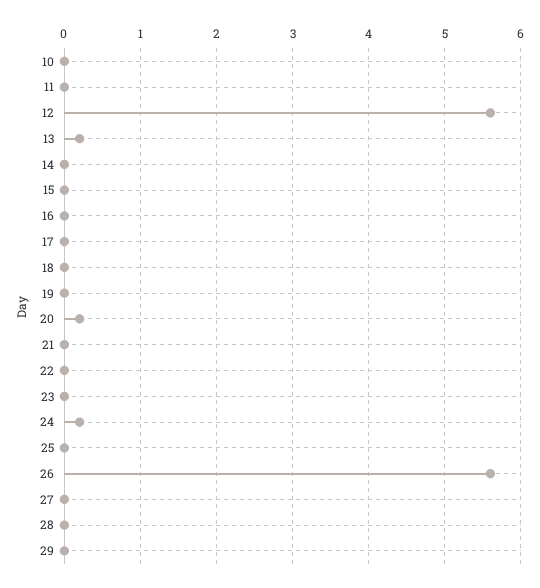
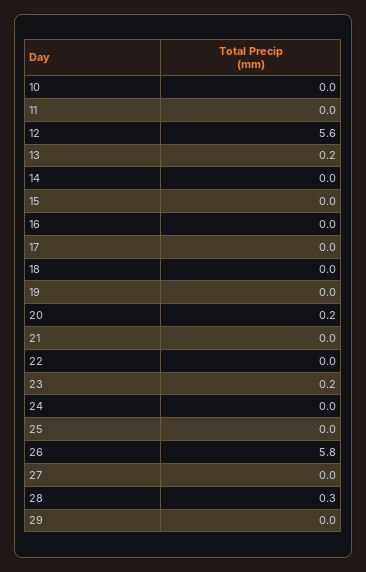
  {
    "10": 0,
    "11": 0,
    "12": 5.6,
    "13": 0.2,
    "14": 0,
    "15": 0,
    "16": 0,
    "17": 0,
    "18": 0,
    "19": 0,
    "20": 0.2,
    "21": 0,
    "22": 0,
-   "23": 0,
+   "23": 0.2,
-   "24": 0.2,
+   "24": 0,
    "25": 0,
-   "26": 5.6,
+   "26": 5.8,
    "27": 0,
-   "28": 0,
+   "28": 0.3,
    "29": 0
  }

